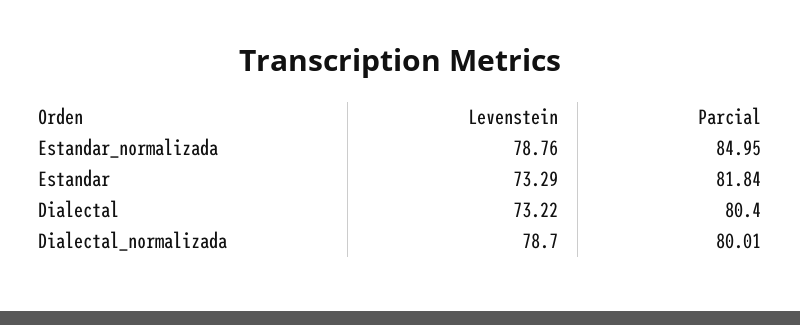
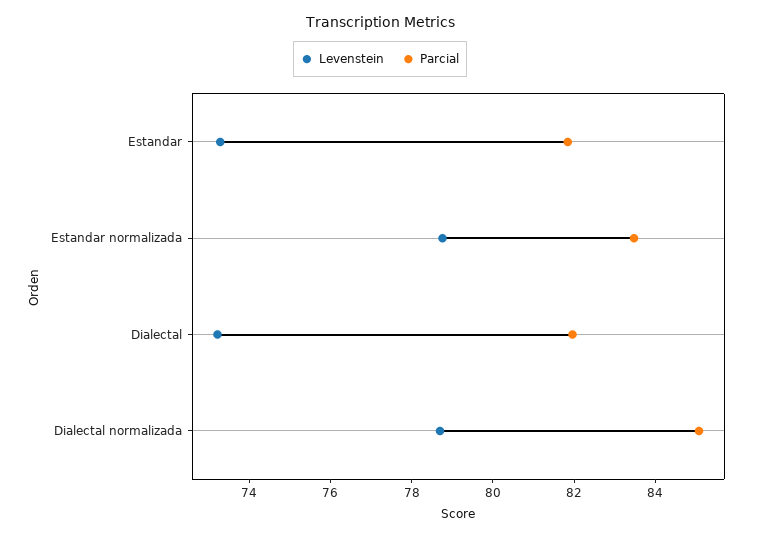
  {
    "Levenstein": {
      "Estandar_normalizada": 78.76,
      "Estandar": 73.29,
      "Dialectal": 73.22,
      "Dialectal_normalizada": 78.7
    },
    "Parcial": {
-     "Estandar_normalizada": 84.95,
+     "Estandar_normalizada": 83.5,
      "Estandar": 81.84,
-     "Dialectal": 80.4,
+     "Dialectal": 82,
-     "Dialectal_normalizada": 80.01
+     "Dialectal_normalizada": 85
    }
  }

